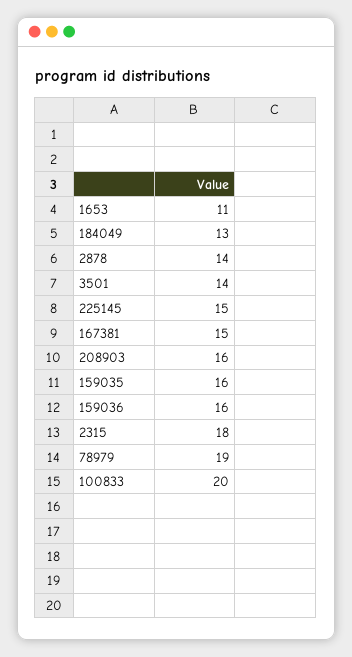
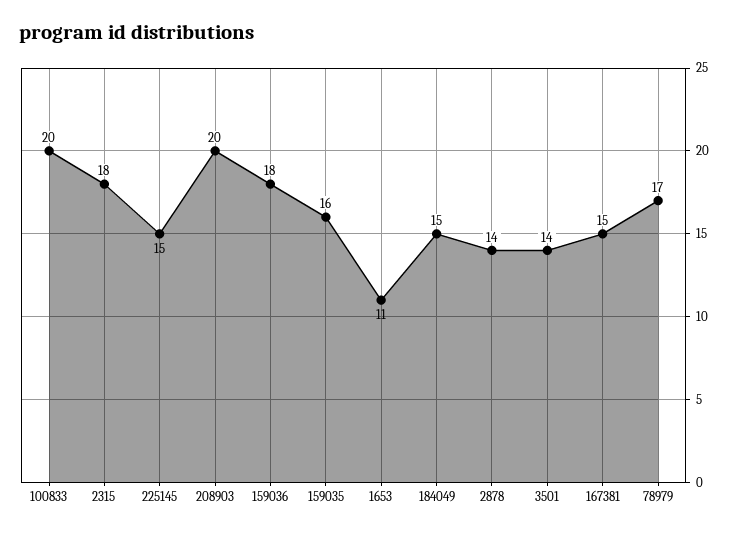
  {
    "1653": 11,
-   "184049": 13,
+   "184049": 15,
    "2878": 14,
    "3501": 14,
    "225145": 15,
    "167381": 15,
-   "208903": 16,
+   "208903": 20,
    "159035": 16,
-   "159036": 16,
+   "159036": 18,
    "2315": 18,
-   "78979": 19,
+   "78979": 17,
    "100833": 20
  }

